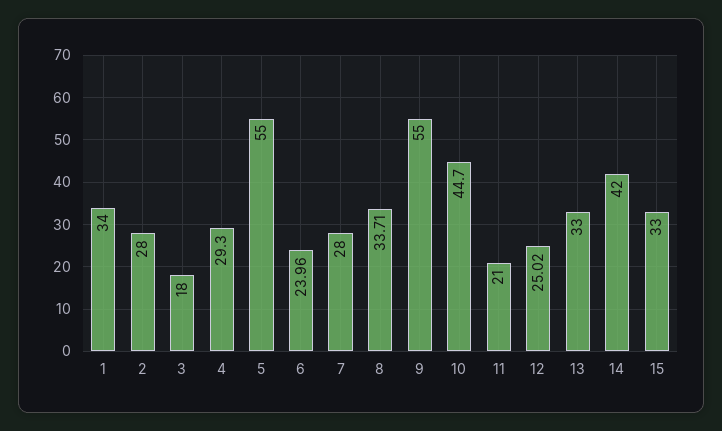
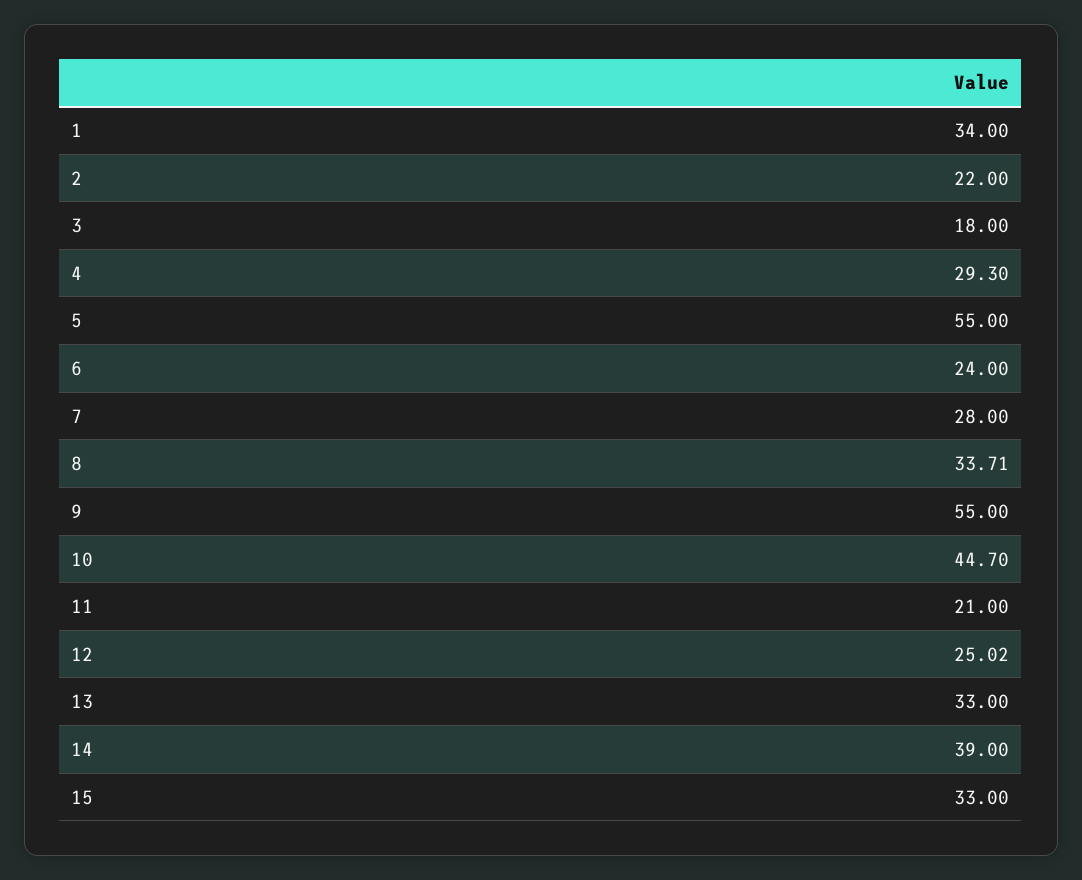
  {
    "1": 34,
-   "2": 28,
+   "2": 22,
    "3": 18,
    "4": 29.3,
    "5": 55,
-   "6": 23.96,
+   "6": 24,
    "7": 28,
    "8": 33.71,
    "9": 55,
    "10": 44.7,
    "11": 21,
    "12": 25.02,
    "13": 33,
-   "14": 42,
+   "14": 39,
    "15": 33
  }

